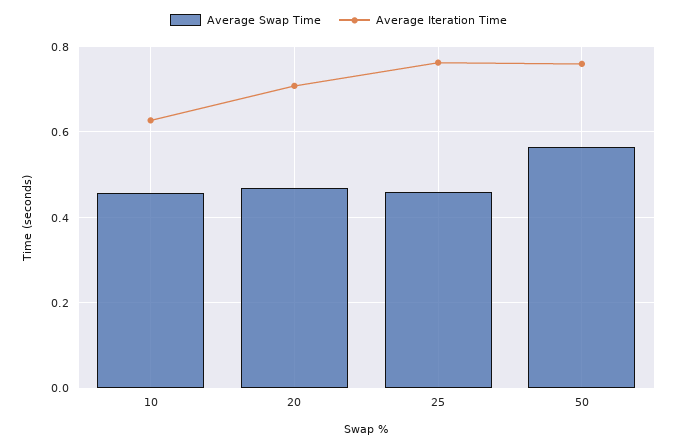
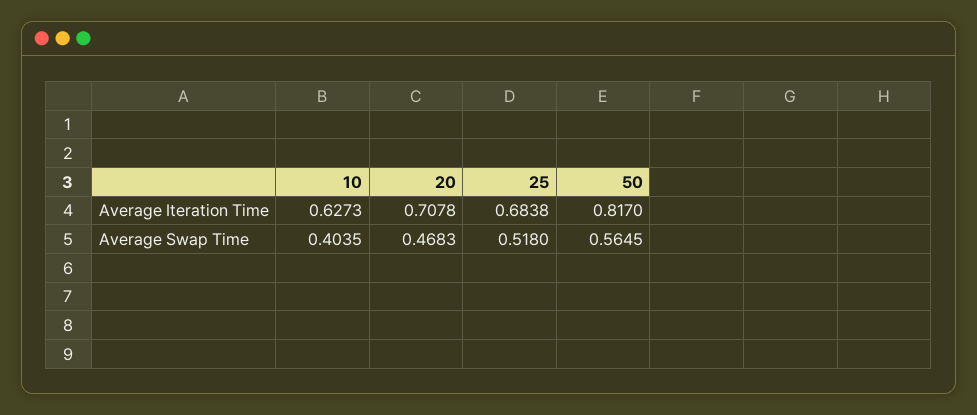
  {
    "Average Swap Time": {
-     "10": 0.46,
+     "10": 0.4035,
      "20": 0.4683,
-     "25": 0.46,
+     "25": 0.518,
      "50": 0.5645
    },
    "Average Iteration Time": {
      "10": 0.6273,
      "20": 0.7078,
-     "25": 0.76,
+     "25": 0.6838,
-     "50": 0.76
+     "50": 0.817
    }
  }

